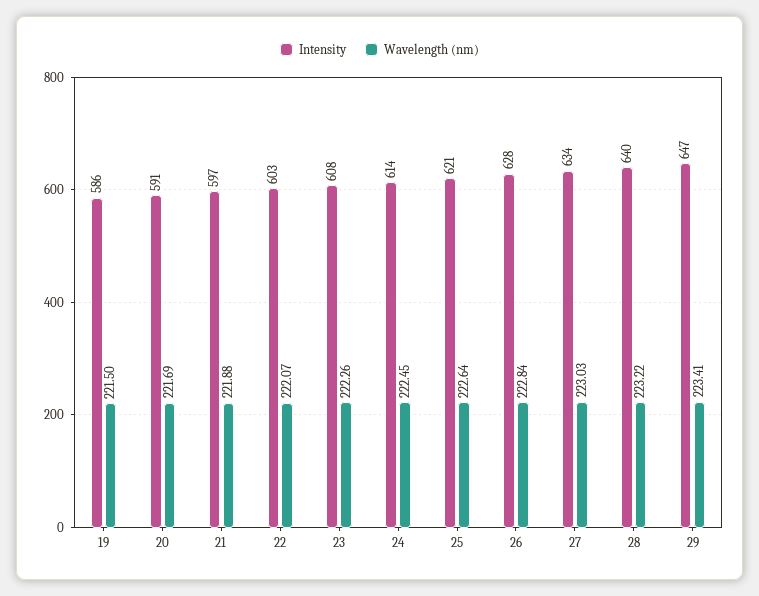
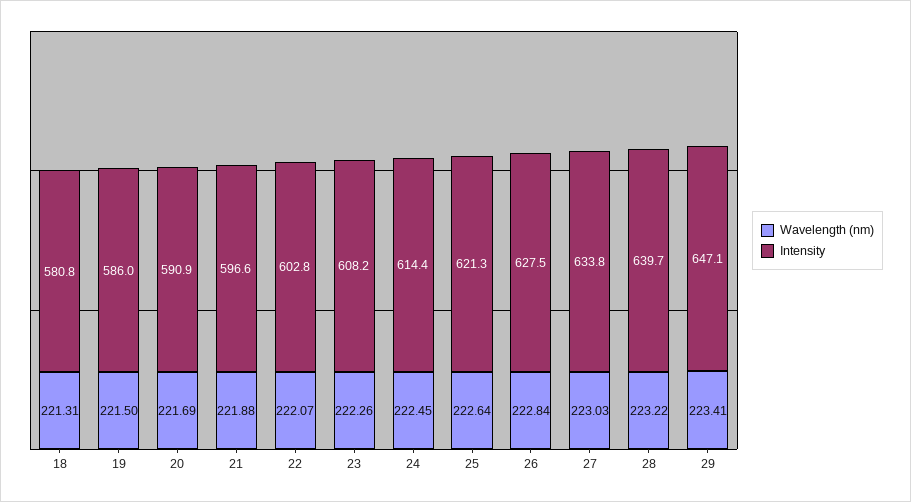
  {
    "Intensity": {
      "19": 586,
      "20": 590.9,
      "21": 596.6,
      "22": 602.8,
      "23": 608.2,
      "24": 614.4,
      "25": 621.3,
      "26": 627.5,
      "27": 633.8,
      "28": 639.7,
-     "29": 647.1
+     "29": 647.1,
+     "18": 580.8
    },
    "Wavelength (nm)": {
      "19": 221.5,
      "20": 221.69,
      "21": 221.88,
      "22": 222.07,
      "23": 222.26,
      "24": 222.45,
      "25": 222.64,
      "26": 222.84,
      "27": 223.03,
      "28": 223.22,
-     "29": 223.41
+     "29": 223.41,
+     "18": 221.31
    }
  }

